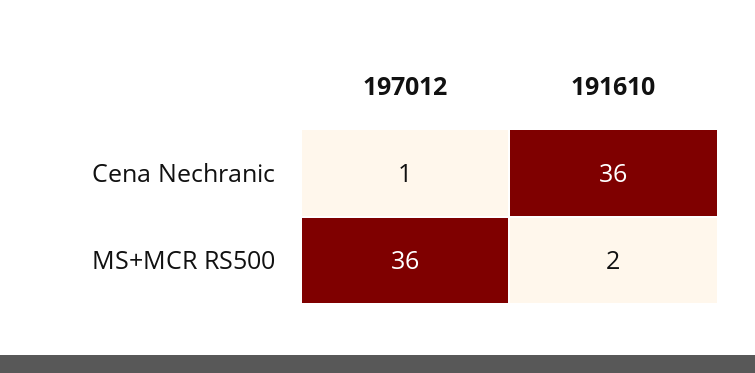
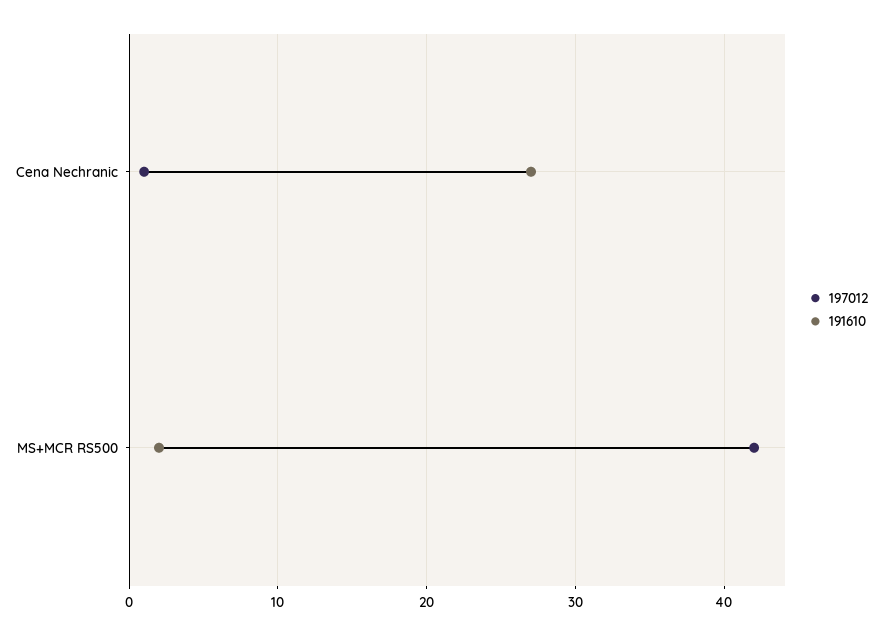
  {
    "197012": {
      "Cena Nechranic": 1,
-     "MS+MCR RS500": 36
+     "MS+MCR RS500": 42
    },
    "191610": {
-     "Cena Nechranic": 36,
+     "Cena Nechranic": 27,
      "MS+MCR RS500": 2
    }
  }

